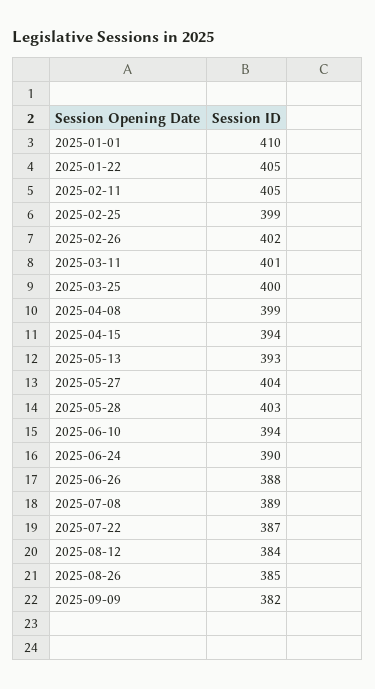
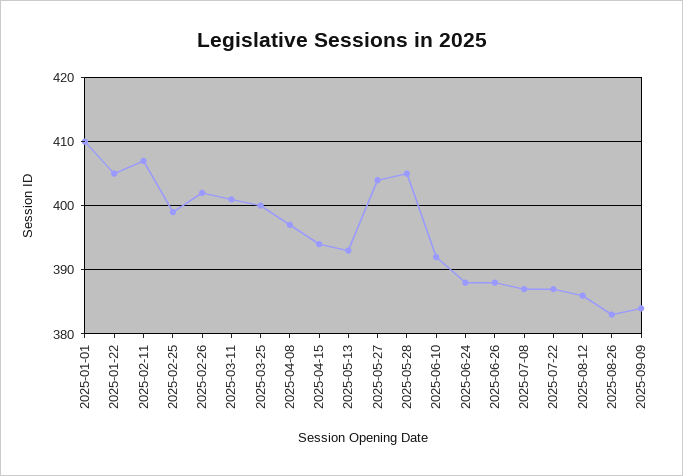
  {
    "2025-01-01": 410,
    "2025-01-22": 405,
-   "2025-02-11": 405,
+   "2025-02-11": 407,
    "2025-02-25": 399,
    "2025-02-26": 402,
    "2025-03-11": 401,
    "2025-03-25": 400,
-   "2025-04-08": 399,
+   "2025-04-08": 397,
    "2025-04-15": 394,
    "2025-05-13": 393,
    "2025-05-27": 404,
-   "2025-05-28": 403,
+   "2025-05-28": 405,
-   "2025-06-10": 394,
+   "2025-06-10": 392,
-   "2025-06-24": 390,
+   "2025-06-24": 388,
    "2025-06-26": 388,
-   "2025-07-08": 389,
+   "2025-07-08": 387,
    "2025-07-22": 387,
-   "2025-08-12": 384,
+   "2025-08-12": 386,
-   "2025-08-26": 385,
+   "2025-08-26": 383,
-   "2025-09-09": 382
+   "2025-09-09": 384
  }

